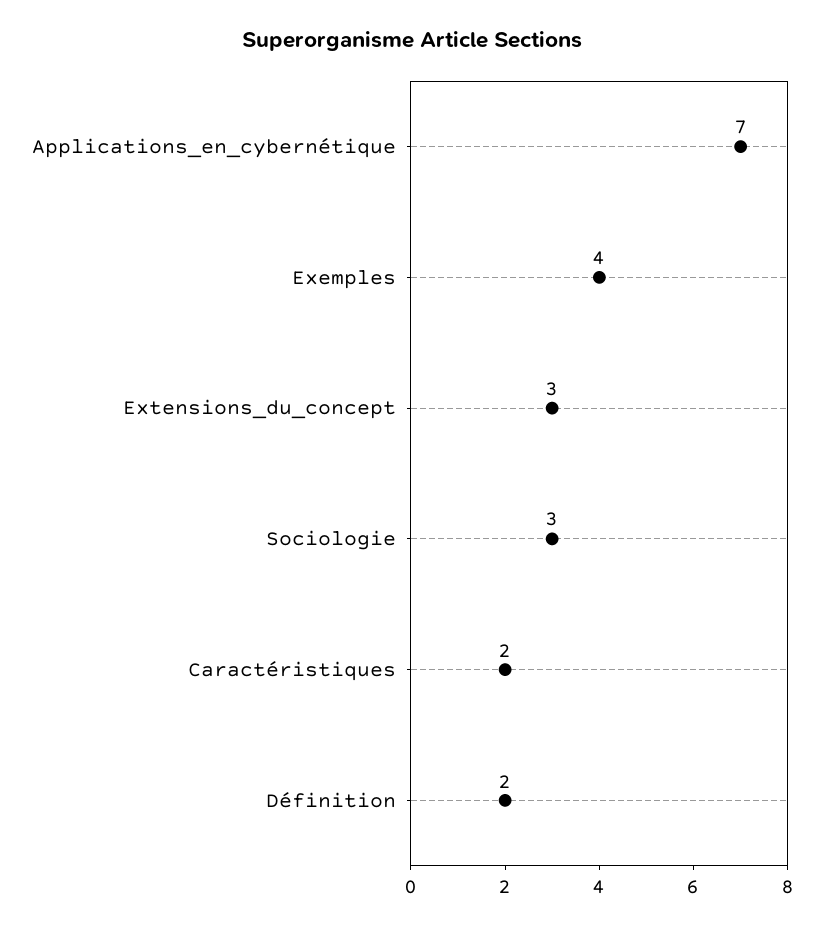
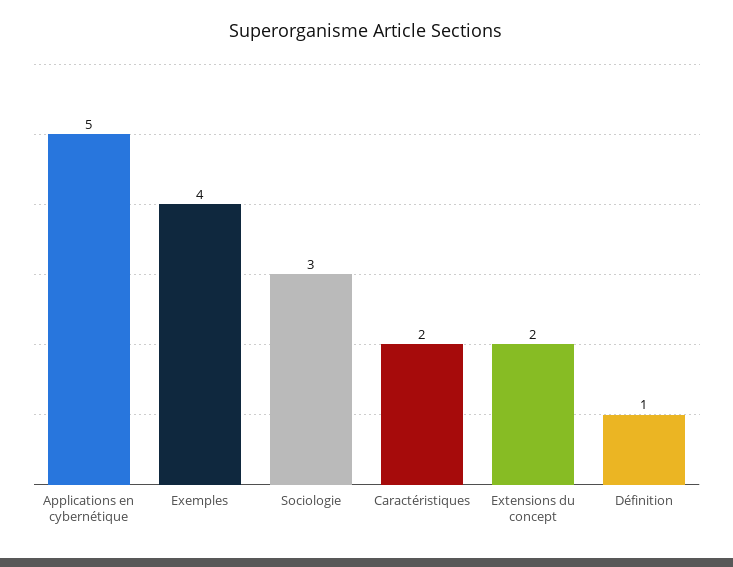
  {
-   "Applications_en_cybernétique": 7,
+   "Applications_en_cybernétique": 5,
    "Exemples": 4,
-   "Extensions_du_concept": 3,
+   "Extensions_du_concept": 2,
    "Sociologie": 3,
    "Caractéristiques": 2,
-   "Définition": 2
+   "Définition": 1
  }

